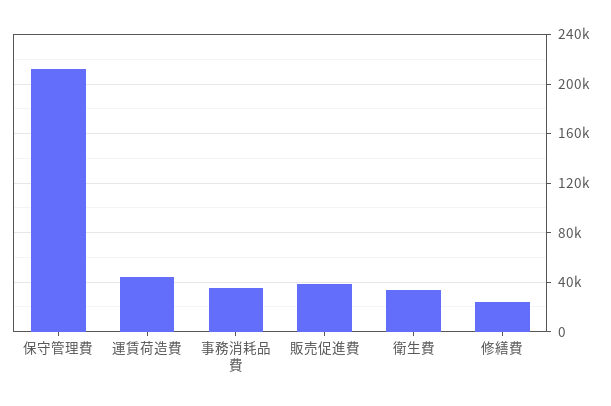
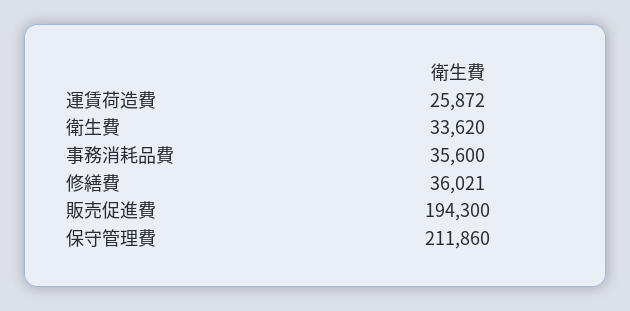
  {
    "保守管理費": 211860,
-   "運賃荷造費": 45000,
+   "運賃荷造費": 25872,
    "事務消耗品費": 35600,
-   "販売促進費": 40000,
+   "販売促進費": 194300,
    "衛生費": 33620,
-   "修繕費": 25000
+   "修繕費": 36021
  }

